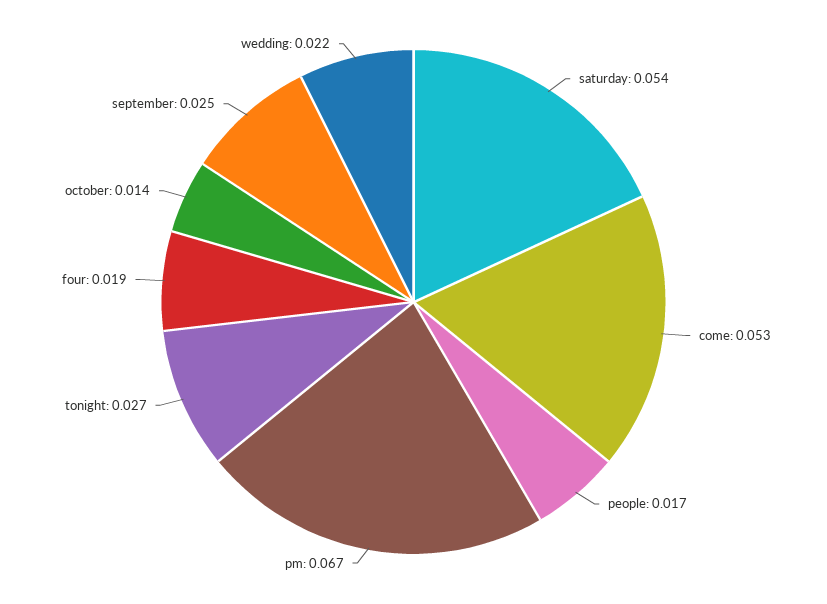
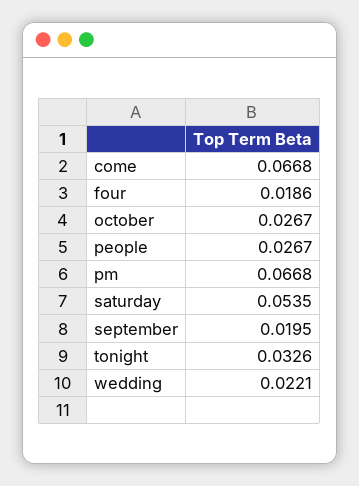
  {
    "saturday": 0.0535,
-   "come": 0.053,
+   "come": 0.0668,
-   "people": 0.017,
+   "people": 0.0267,
    "pm": 0.0668,
-   "tonight": 0.027,
+   "tonight": 0.0326,
    "four": 0.0186,
-   "october": 0.014,
+   "october": 0.0267,
-   "september": 0.025,
+   "september": 0.0195,
    "wedding": 0.0221
  }

